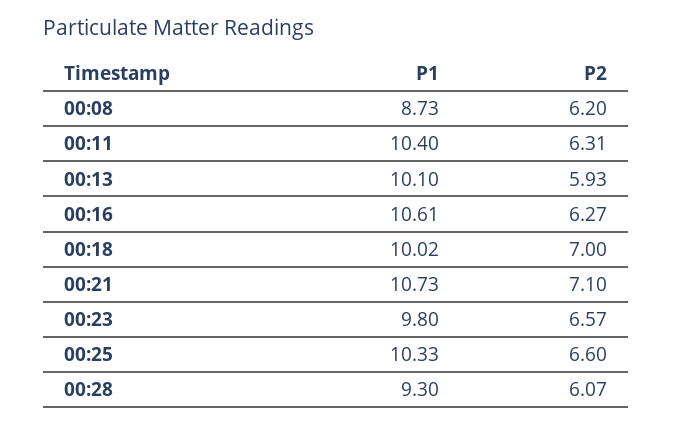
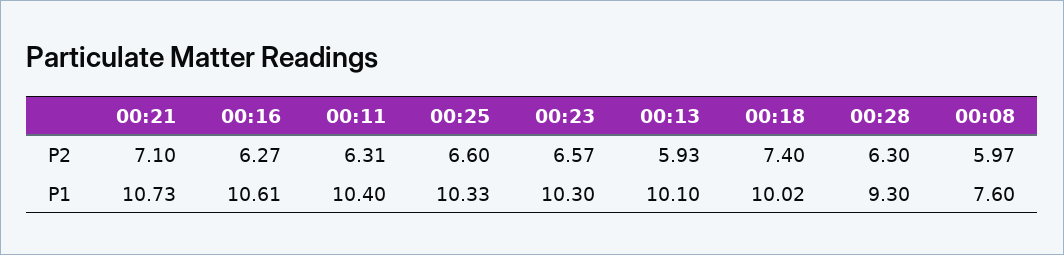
  {
    "P1": {
-     "00:08": 8.73,
+     "00:08": 7.6,
      "00:11": 10.4,
      "00:13": 10.1,
      "00:16": 10.61,
      "00:18": 10.02,
      "00:21": 10.73,
-     "00:23": 9.8,
+     "00:23": 10.3,
      "00:25": 10.33,
      "00:28": 9.3
    },
    "P2": {
-     "00:08": 6.2,
+     "00:08": 5.97,
      "00:11": 6.31,
      "00:13": 5.93,
      "00:16": 6.27,
-     "00:18": 7,
+     "00:18": 7.4,
      "00:21": 7.1,
      "00:23": 6.57,
      "00:25": 6.6,
-     "00:28": 6.07
+     "00:28": 6.3
    }
  }

